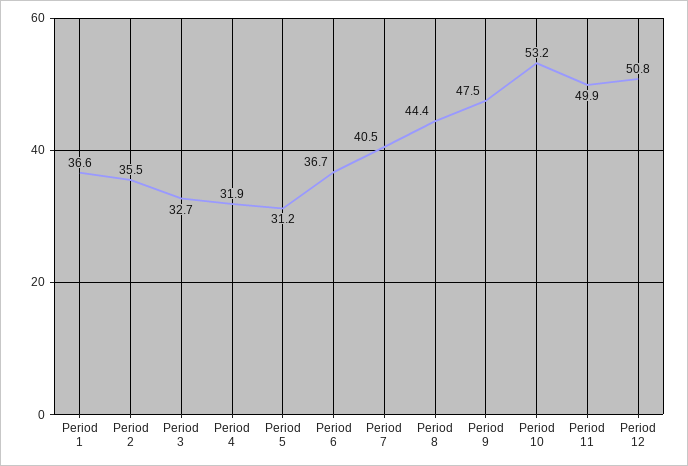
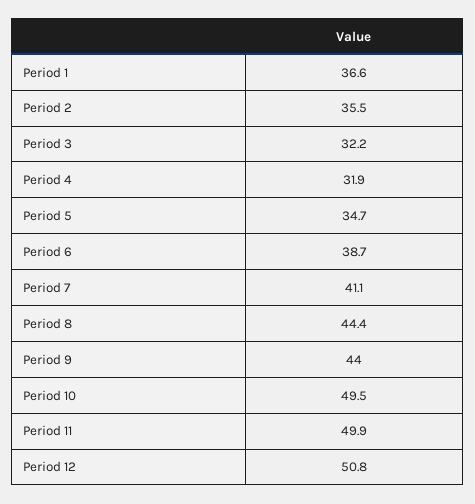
  {
    "Period 1": 36.6,
    "Period 2": 35.5,
-   "Period 3": 32.7,
+   "Period 3": 32.2,
    "Period 4": 31.9,
-   "Period 5": 31.2,
+   "Period 5": 34.7,
-   "Period 6": 36.7,
+   "Period 6": 38.7,
-   "Period 7": 40.5,
+   "Period 7": 41.1,
    "Period 8": 44.4,
-   "Period 9": 47.5,
+   "Period 9": 44,
-   "Period 10": 53.2,
+   "Period 10": 49.5,
    "Period 11": 49.9,
    "Period 12": 50.8
  }

